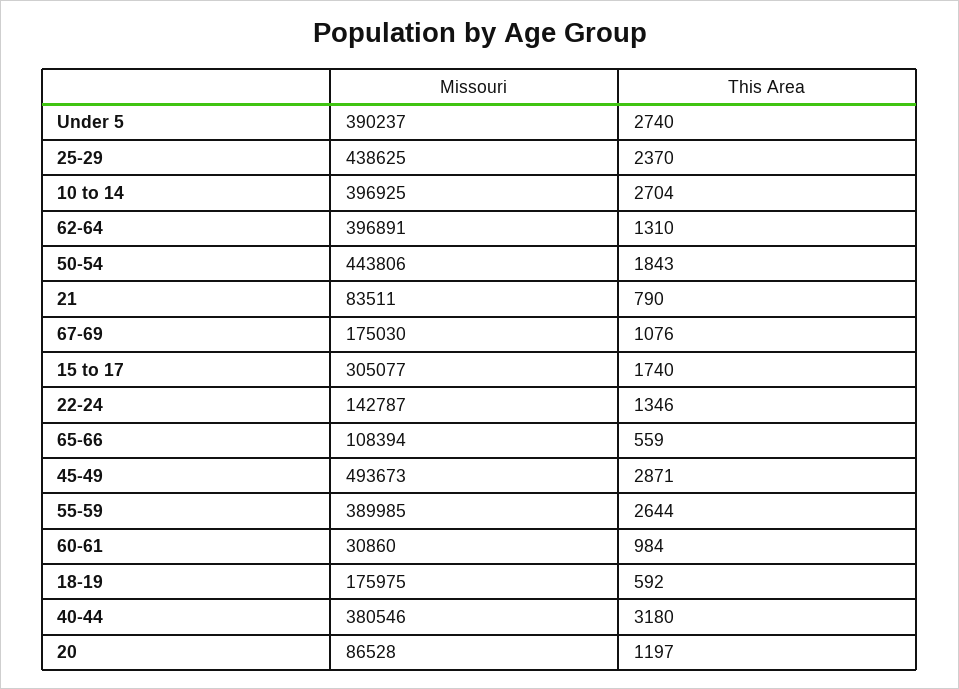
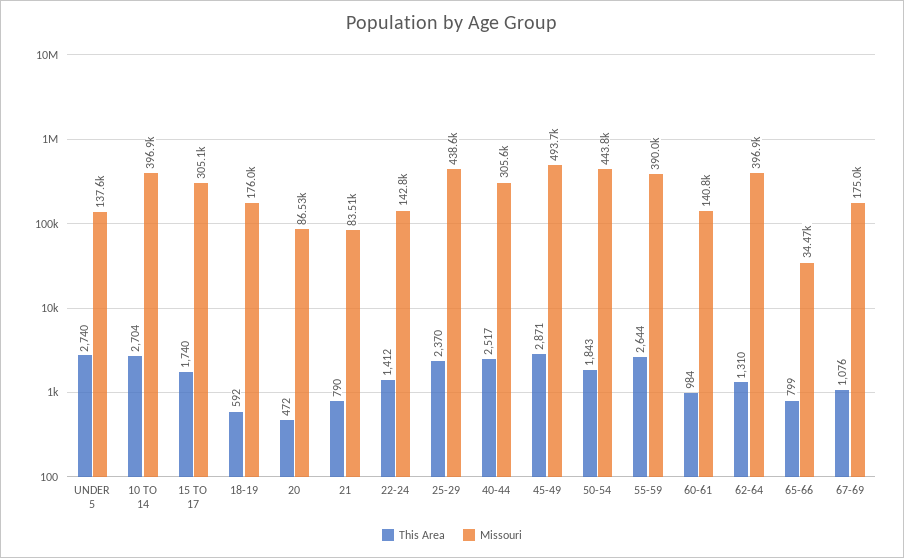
  {
    "Missouri": {
-     "Under 5": 390237,
+     "Under 5": 137600,
      "25-29": 438625,
      "10 to 14": 396925,
      "62-64": 396891,
      "50-54": 443806,
      "21": 83511,
      "67-69": 175030,
      "15 to 17": 305077,
      "22-24": 142787,
-     "65-66": 108394,
+     "65-66": 34470,
      "45-49": 493673,
      "55-59": 389985,
-     "60-61": 30860,
+     "60-61": 140800,
      "18-19": 175975,
-     "40-44": 380546,
+     "40-44": 305600,
      "20": 86528
    },
    "This Area": {
      "Under 5": 2740,
      "25-29": 2370,
      "10 to 14": 2704,
      "62-64": 1310,
      "50-54": 1843,
      "21": 790,
      "67-69": 1076,
      "15 to 17": 1740,
-     "22-24": 1346,
+     "22-24": 1412,
-     "65-66": 559,
+     "65-66": 799,
      "45-49": 2871,
      "55-59": 2644,
      "60-61": 984,
      "18-19": 592,
-     "40-44": 3180,
+     "40-44": 2517,
-     "20": 1197
+     "20": 472
    }
  }

